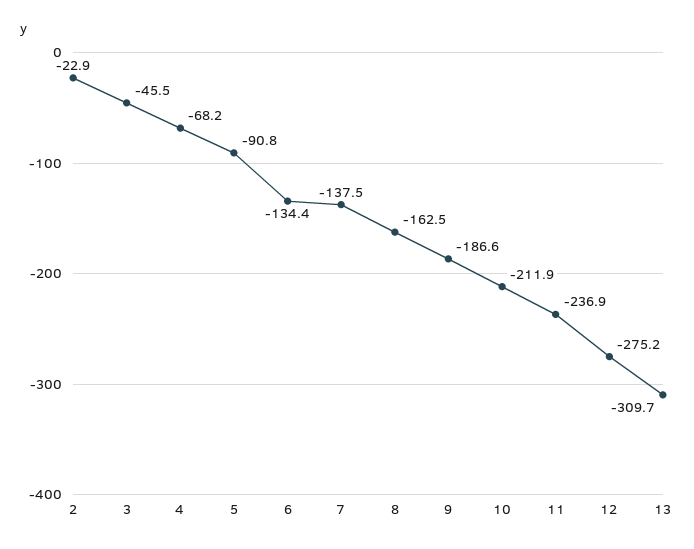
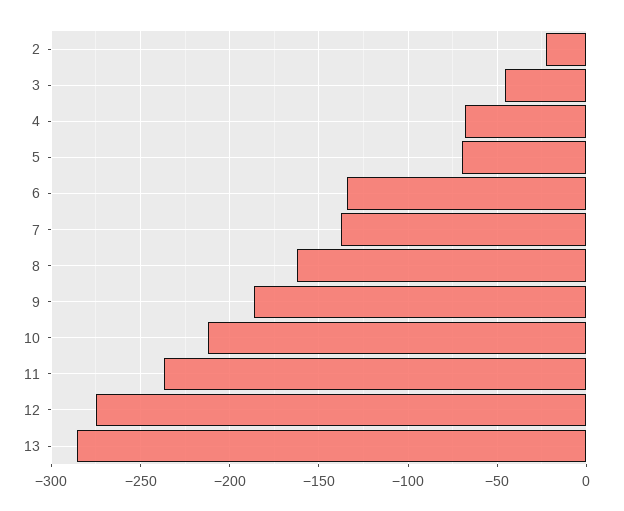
  {
    "2": -22.9,
    "3": -45.5,
    "4": -68.2,
-   "5": -90.8,
+   "5": -70,
    "6": -134.4,
    "7": -137.5,
    "8": -162.5,
    "9": -186.6,
    "10": -211.9,
    "11": -236.9,
    "12": -275.2,
-   "13": -309.7
+   "13": -285
  }

